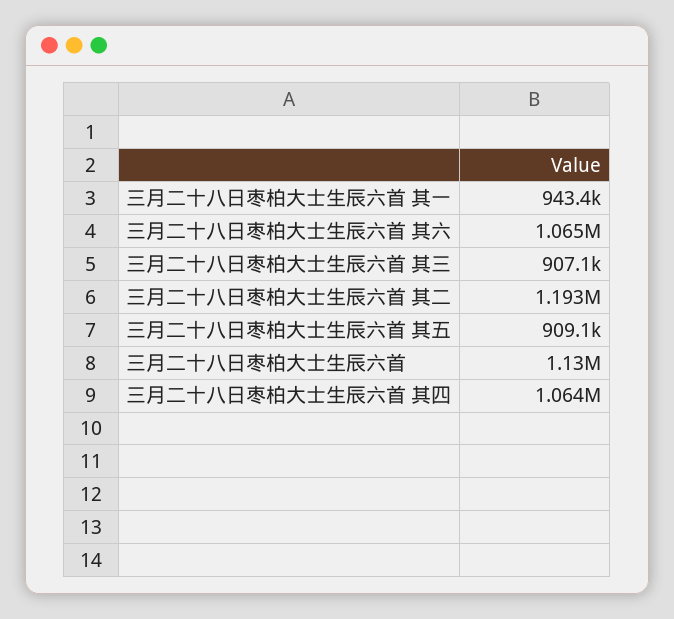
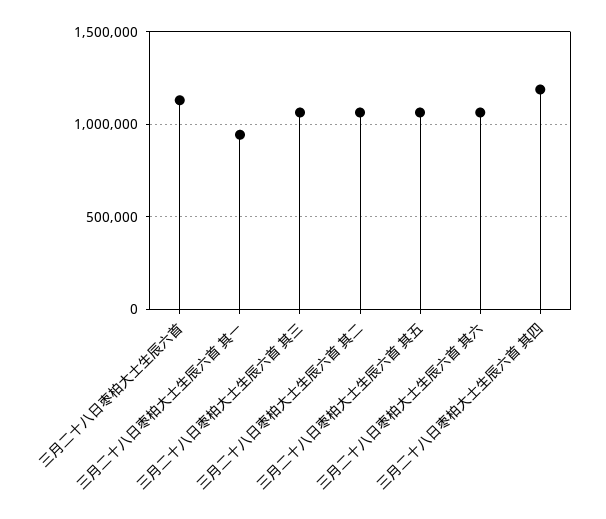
  {
    "三月二十八日枣柏大士生辰六首 其一": 943400,
    "三月二十八日枣柏大士生辰六首 其六": 1065000,
-   "三月二十八日枣柏大士生辰六首 其三": 907100,
+   "三月二十八日枣柏大士生辰六首 其三": 1050000,
-   "三月二十八日枣柏大士生辰六首 其二": 1193000,
+   "三月二十八日枣柏大士生辰六首 其二": 1050000,
-   "三月二十八日枣柏大士生辰六首 其五": 909100,
+   "三月二十八日枣柏大士生辰六首 其五": 1050000,
    "三月二十八日枣柏大士生辰六首": 1130000,
-   "三月二十八日枣柏大士生辰六首 其四": 1064000
+   "三月二十八日枣柏大士生辰六首 其四": 1200000
  }

